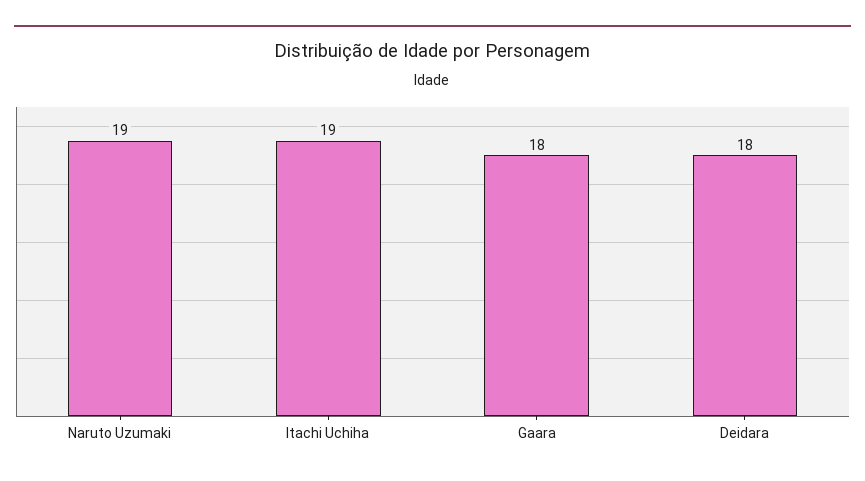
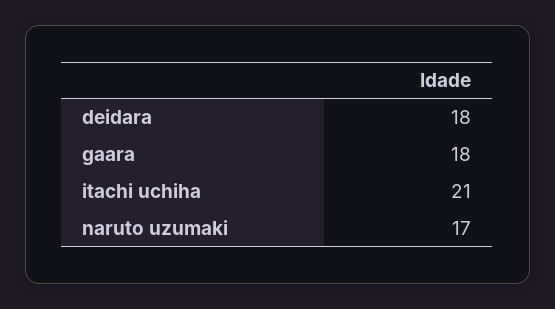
  {
-   "Naruto Uzumaki": 19,
+   "Naruto Uzumaki": 17,
-   "Itachi Uchiha": 19,
+   "Itachi Uchiha": 21,
    "Gaara": 18,
    "Deidara": 18
  }

